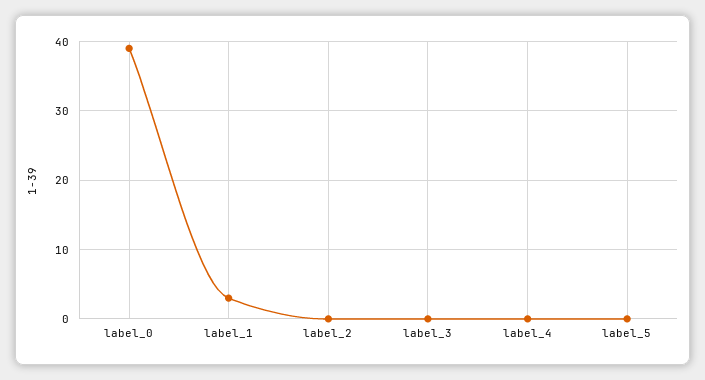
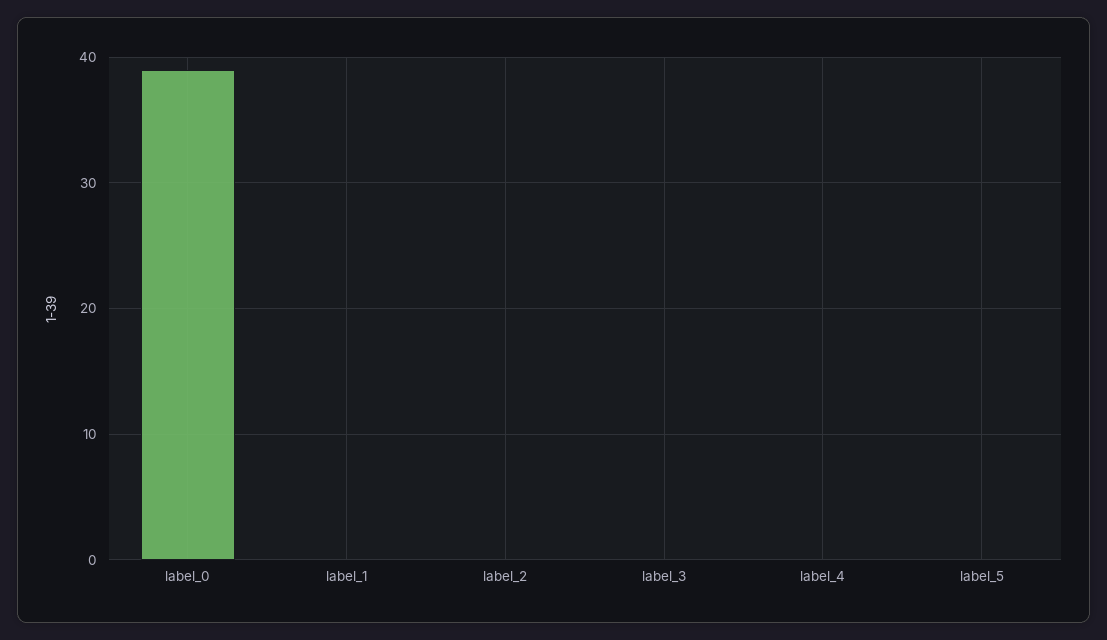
  {
    "label_0": 39,
-   "label_1": 3,
+   "label_1": 0,
    "label_2": 0,
    "label_3": 0,
    "label_4": 0,
    "label_5": 0
  }

